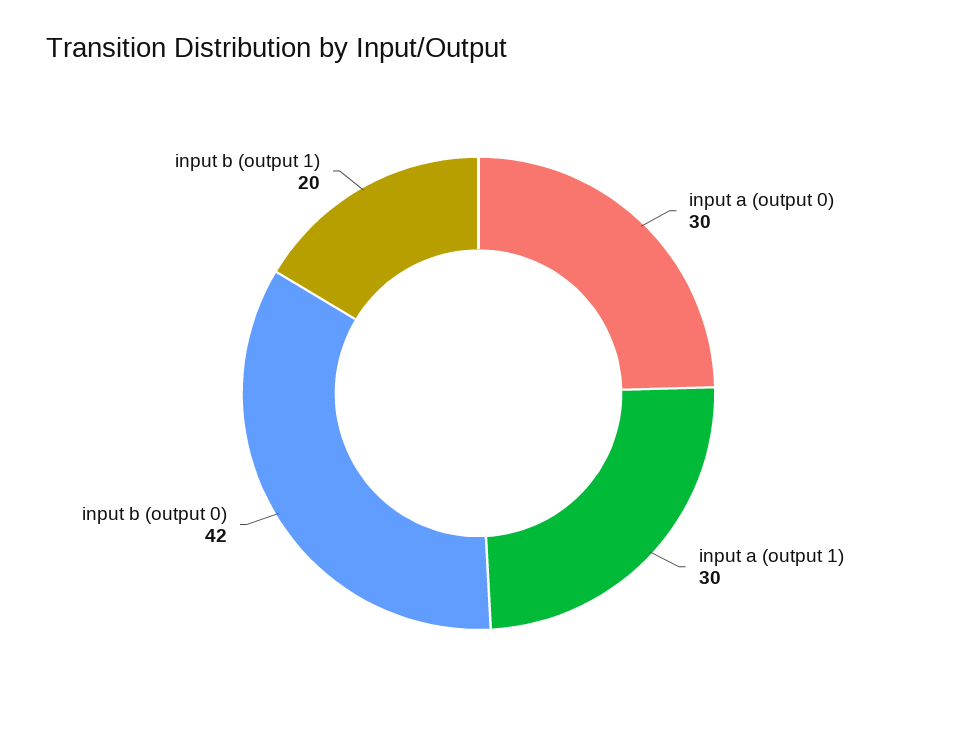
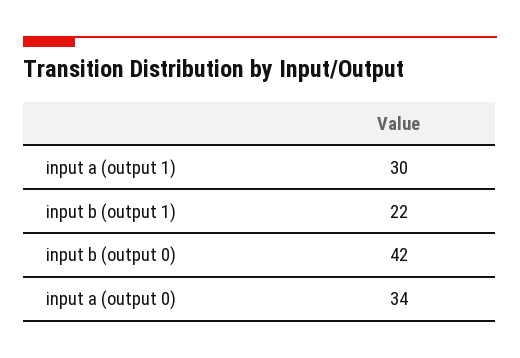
  {
-   "input a (output 0)": 30,
+   "input a (output 0)": 34,
    "input a (output 1)": 30,
    "input b (output 0)": 42,
-   "input b (output 1)": 20
+   "input b (output 1)": 22
  }

